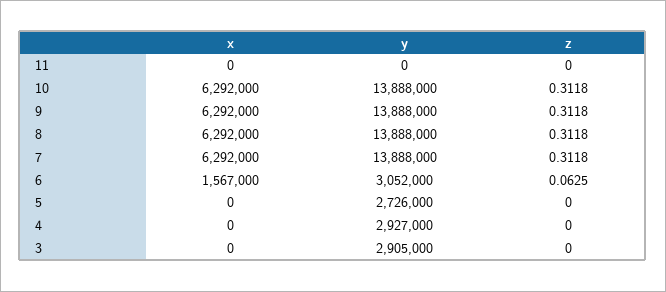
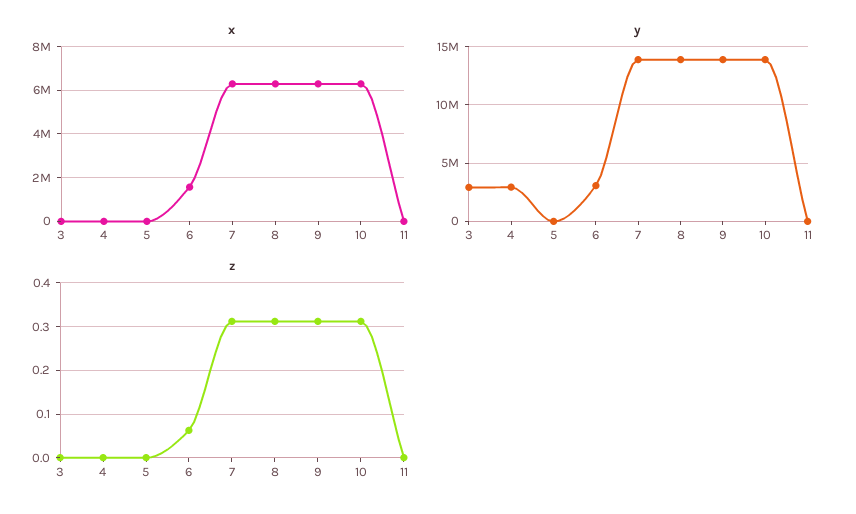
  {
    "x": {
      "11": 0,
      "10": 6292000,
      "9": 6292000,
      "8": 6292000,
      "7": 6292000,
      "6": 1567000,
      "5": 0,
      "4": 0,
      "3": 0
    },
    "y": {
      "11": 0,
      "10": 13888000,
      "9": 13888000,
      "8": 13888000,
      "7": 13888000,
      "6": 3052000,
-     "5": 2726000,
+     "5": 0,
      "4": 2927000,
      "3": 2905000
    },
    "z": {
      "11": 0,
      "10": 0.3118,
      "9": 0.3118,
      "8": 0.3118,
      "7": 0.3118,
      "6": 0.0625,
      "5": 0,
      "4": 0,
      "3": 0
    }
  }

